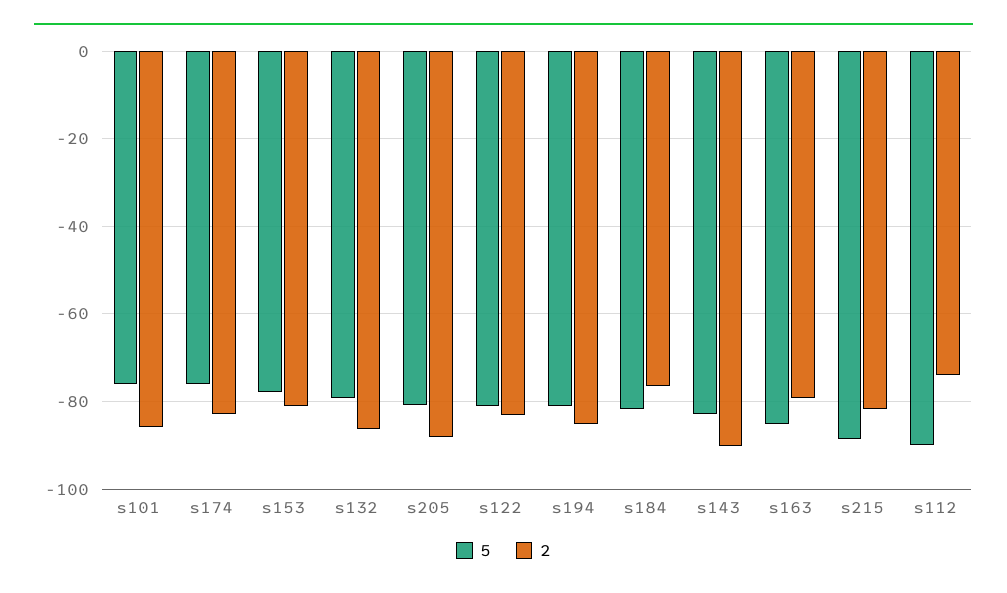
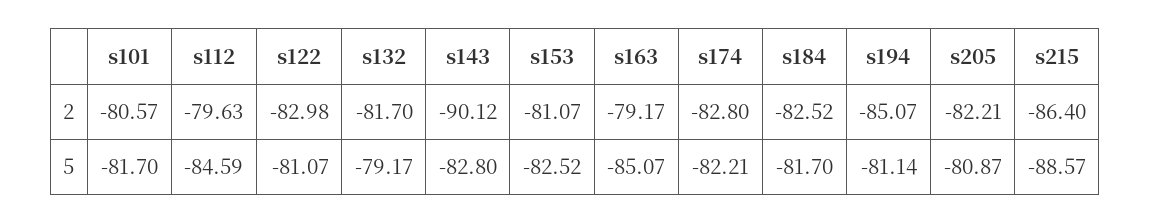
  {
    "5": {
-     "s101": -76,
+     "s101": -81.7,
-     "s174": -76,
+     "s174": -82.21,
-     "s153": -78,
+     "s153": -82.52,
      "s132": -79.17,
      "s205": -80.87,
      "s122": -81.07,
      "s194": -81.14,
      "s184": -81.7,
      "s143": -82.8,
      "s163": -85.07,
      "s215": -88.57,
-     "s112": -90
+     "s112": -84.59
    },
    "2": {
-     "s101": -86,
+     "s101": -80.57,
      "s174": -82.8,
      "s153": -81.07,
-     "s132": -86,
+     "s132": -81.7,
-     "s205": -88,
+     "s205": -82.21,
      "s122": -82.98,
      "s194": -85.07,
-     "s184": -76,
+     "s184": -82.52,
      "s143": -90.12,
      "s163": -79.17,
-     "s215": -82,
+     "s215": -86.4,
-     "s112": -74
+     "s112": -79.63
    }
  }

